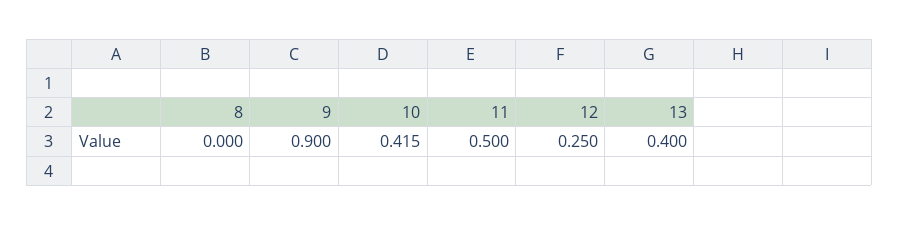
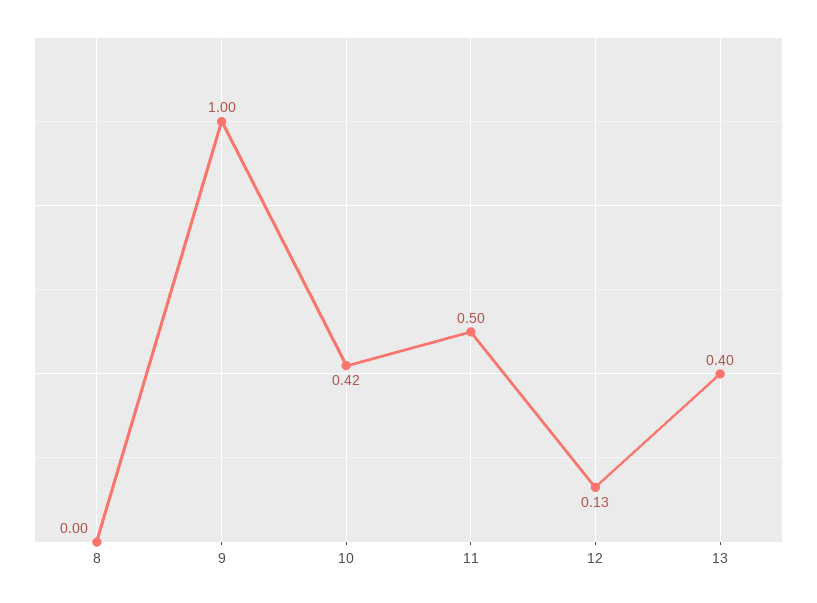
  {
    "8": 0,
-   "9": 0.9,
+   "9": 1,
    "10": 0.415,
    "11": 0.5,
-   "12": 0.25,
+   "12": 0.13,
    "13": 0.4
  }

